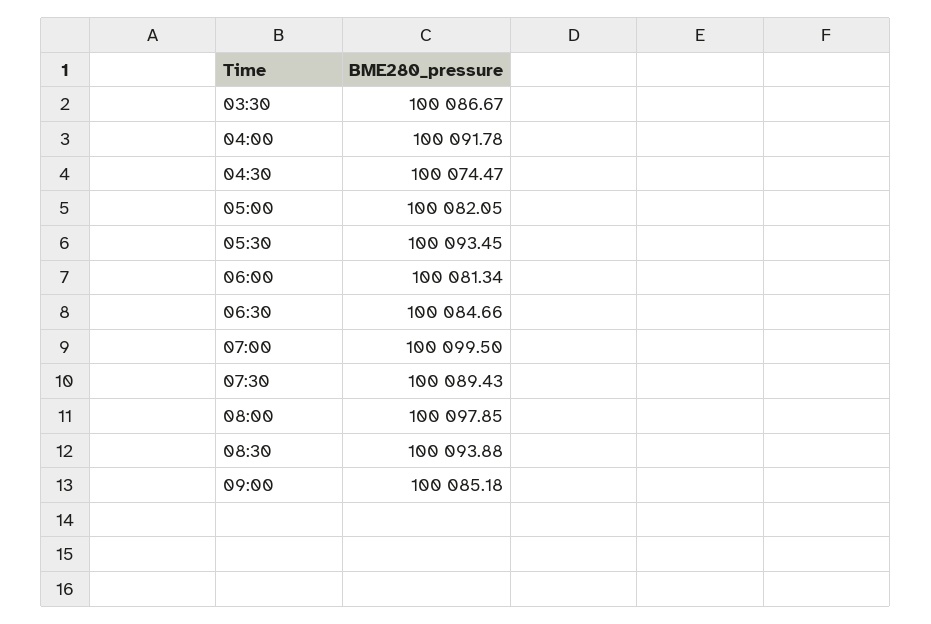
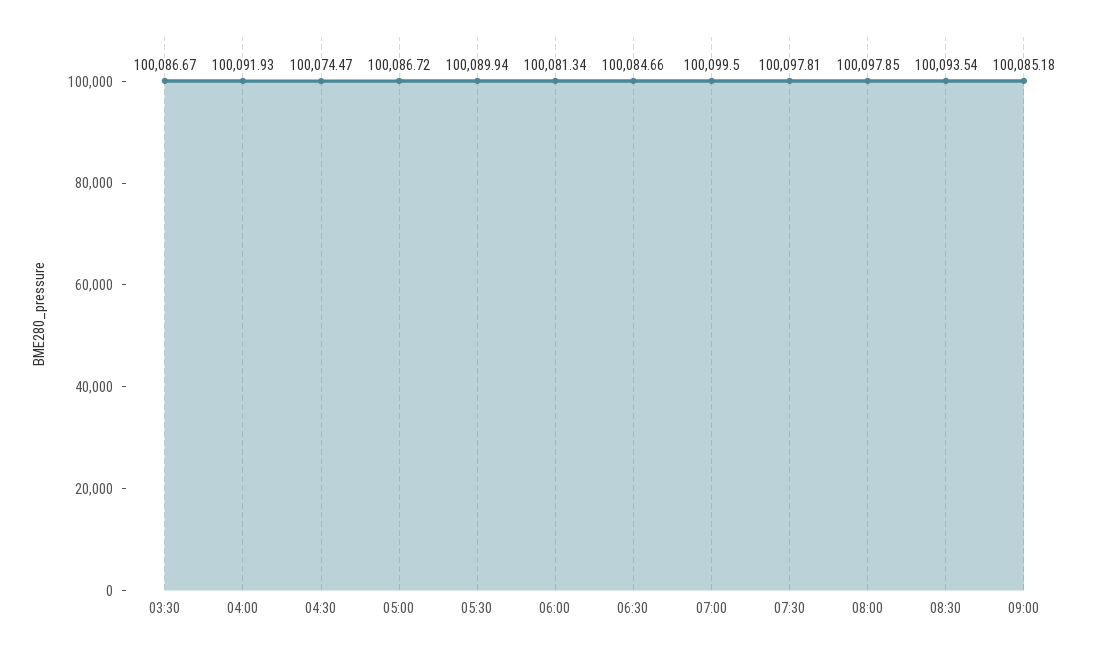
  {
    "03:30": 100086.67,
-   "04:00": 100091.78,
+   "04:00": 100091.93,
    "04:30": 100074.47,
-   "05:00": 100082.05,
+   "05:00": 100086.72,
-   "05:30": 100093.45,
+   "05:30": 100089.94,
    "06:00": 100081.34,
    "06:30": 100084.66,
    "07:00": 100099.5,
-   "07:30": 100089.43,
+   "07:30": 100097.81,
    "08:00": 100097.85,
-   "08:30": 100093.88,
+   "08:30": 100093.54,
    "09:00": 100085.18
  }

